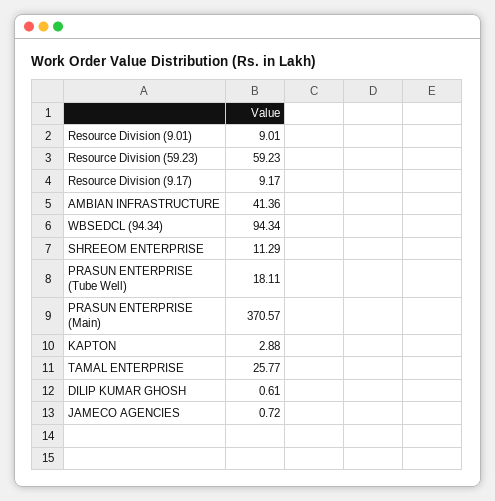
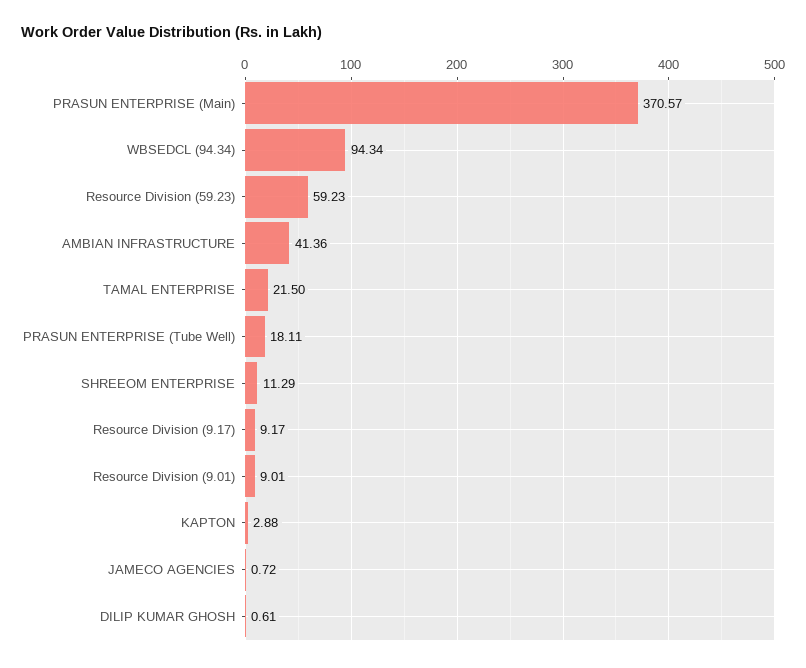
  {
    "Resource Division (9.01)": 9.01,
    "Resource Division (59.23)": 59.23,
    "Resource Division (9.17)": 9.17,
    "AMBIAN INFRASTRUCTURE": 41.36,
    "WBSEDCL (94.34)": 94.34,
    "SHREEOM ENTERPRISE": 11.29,
    "PRASUN ENTERPRISE (Tube Well)": 18.11,
    "PRASUN ENTERPRISE (Main)": 370.57,
    "KAPTON": 2.88,
-   "TAMAL ENTERPRISE": 25.77,
+   "TAMAL ENTERPRISE": 21.5,
    "DILIP KUMAR GHOSH": 0.61,
    "JAMECO AGENCIES": 0.72
  }

